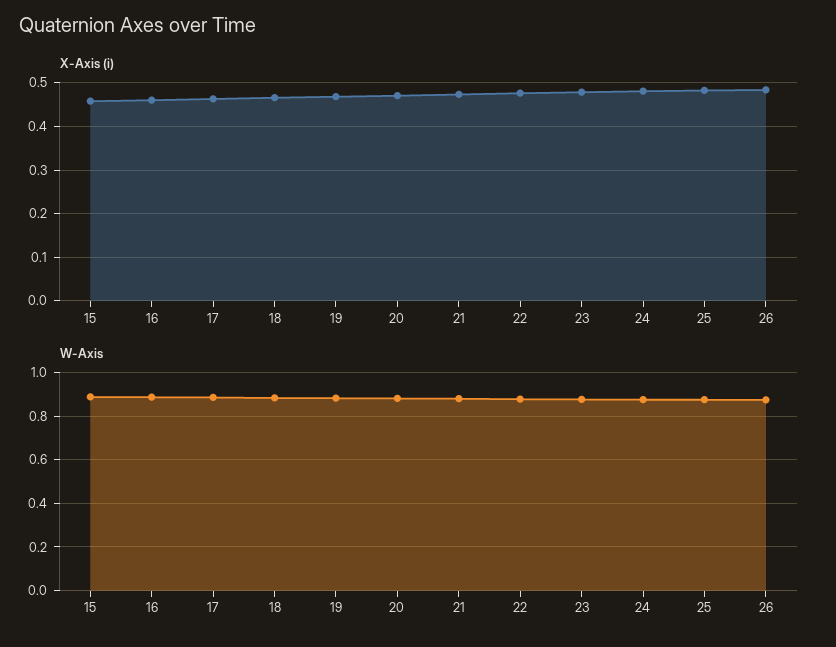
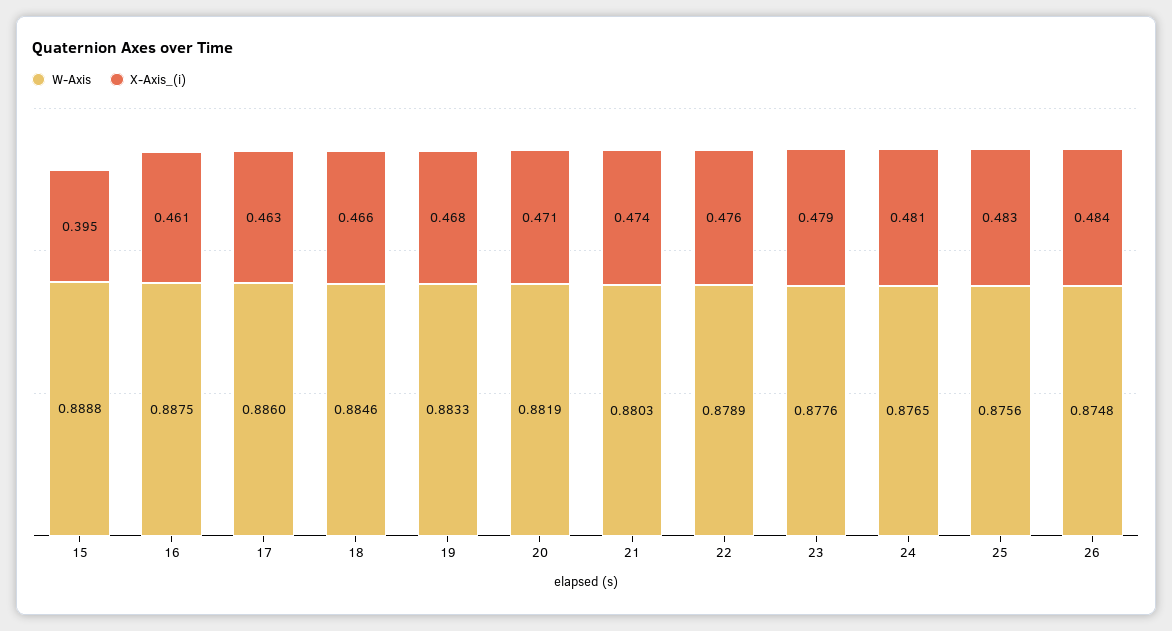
  {
    "X-Axis (i)": {
-     "15": 0.46,
+     "15": 0.395,
      "16": 0.461,
      "17": 0.463,
      "18": 0.466,
      "19": 0.468,
      "20": 0.471,
      "21": 0.474,
      "22": 0.476,
      "23": 0.479,
      "24": 0.481,
      "25": 0.483,
      "26": 0.484
    },
    "W-Axis": {
      "15": 0.8888,
      "16": 0.8875,
      "17": 0.886,
      "18": 0.8846,
      "19": 0.8833,
      "20": 0.8819,
      "21": 0.8803,
      "22": 0.8789,
      "23": 0.8776,
      "24": 0.8765,
      "25": 0.8756,
      "26": 0.8748
    }
  }

